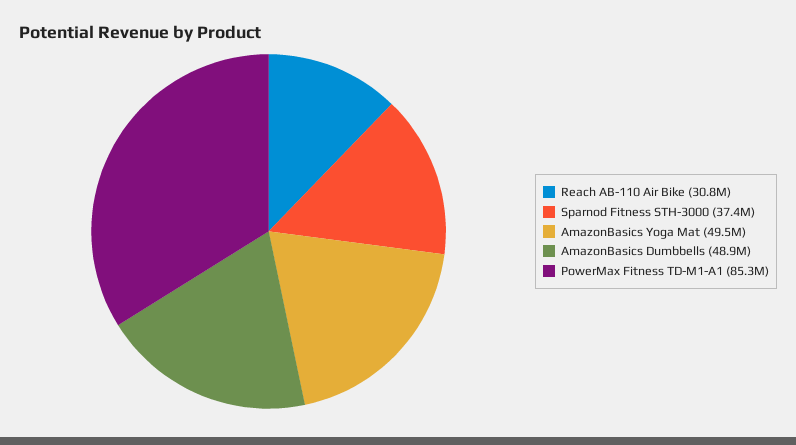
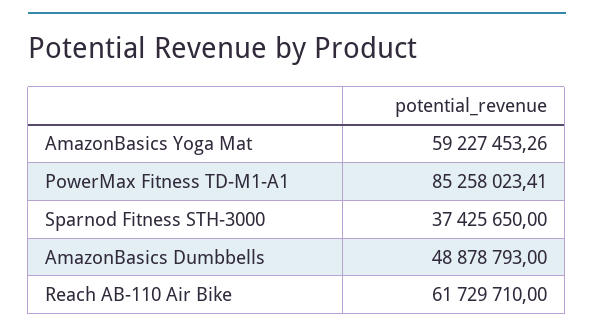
  {
-   "Reach AB-110 Air Bike": 30800000,
+   "Reach AB-110 Air Bike": 61729710,
    "Sparnod Fitness STH-3000": 37425650,
-   "AmazonBasics Yoga Mat": 49500000,
+   "AmazonBasics Yoga Mat": 59227453.26,
    "AmazonBasics Dumbbells": 48878793,
    "PowerMax Fitness TD-M1-A1": 85258023.41
  }

